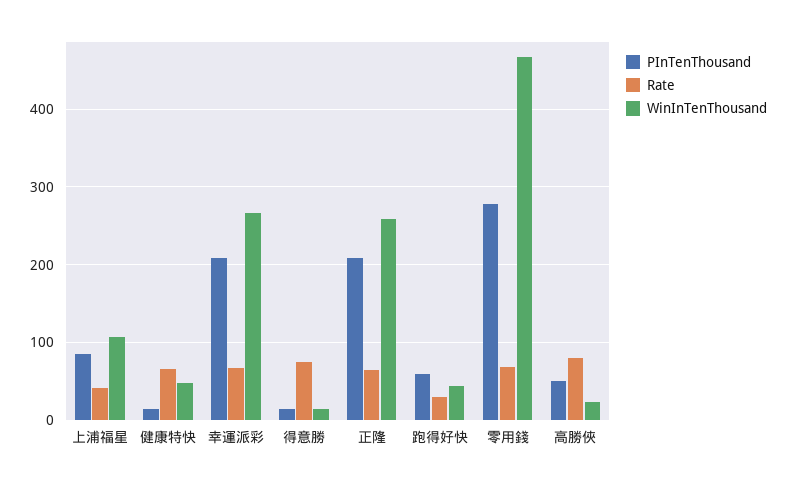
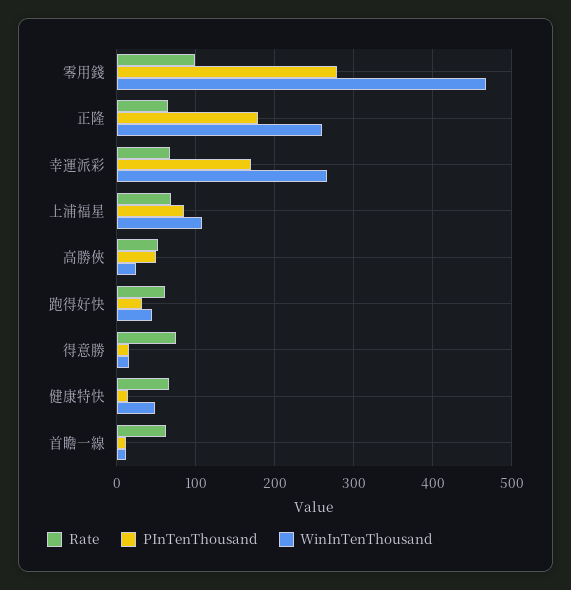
  {
    "PInTenThousand": {
      "上浦福星": 90,
      "健康特快": 10,
-     "幸運派彩": 210,
+     "幸運派彩": 170,
      "得意勝": 20,
-     "正隆": 210,
+     "正隆": 180,
-     "跑得好快": 60,
+     "跑得好快": 30,
      "零用錢": 280,
-     "高勝俠": 50
+     "高勝俠": 50,
+     "首瞻一線": 10
    },
    "Rate": {
-     "上浦福星": 40,
+     "上浦福星": 70,
      "健康特快": 70,
      "幸運派彩": 70,
      "得意勝": 80,
      "正隆": 70,
-     "跑得好快": 30,
+     "跑得好快": 60,
-     "零用錢": 70,
+     "零用錢": 100,
-     "高勝俠": 80
+     "高勝俠": 50,
+     "首瞻一線": 60
    },
    "WinInTenThousand": {
      "上浦福星": 110,
      "健康特快": 50,
      "幸運派彩": 270,
      "得意勝": 20,
      "正隆": 260,
      "跑得好快": 40,
      "零用錢": 470,
-     "高勝俠": 20
+     "高勝俠": 20,
+     "首瞻一線": 10
    }
  }

